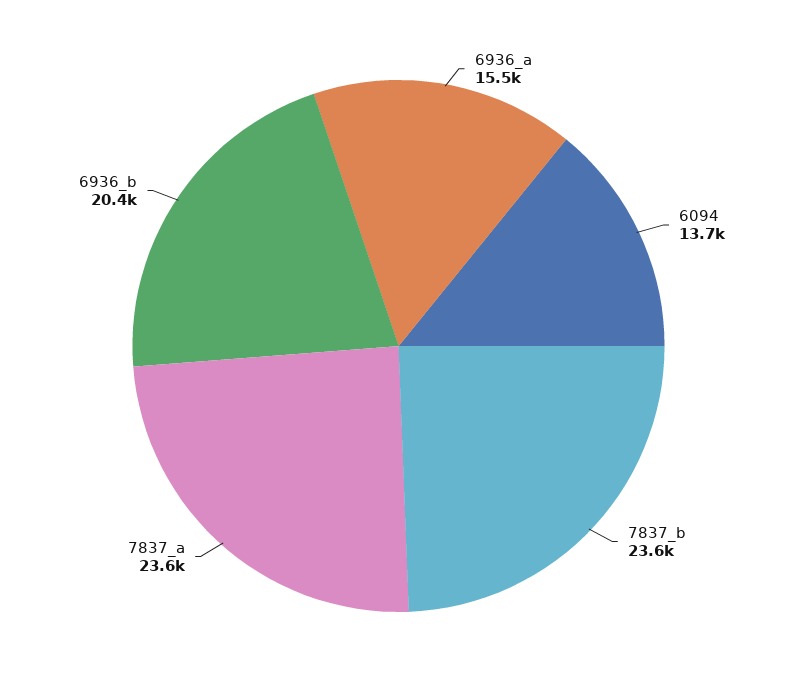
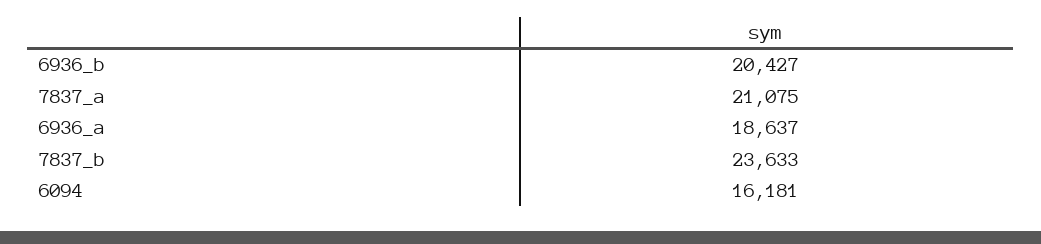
  {
-   "6936_a": 15500,
+   "6936_a": 18637,
-   "6094": 13700,
+   "6094": 16181,
    "7837_b": 23633,
-   "7837_a": 23600,
+   "7837_a": 21075,
    "6936_b": 20427
  }

